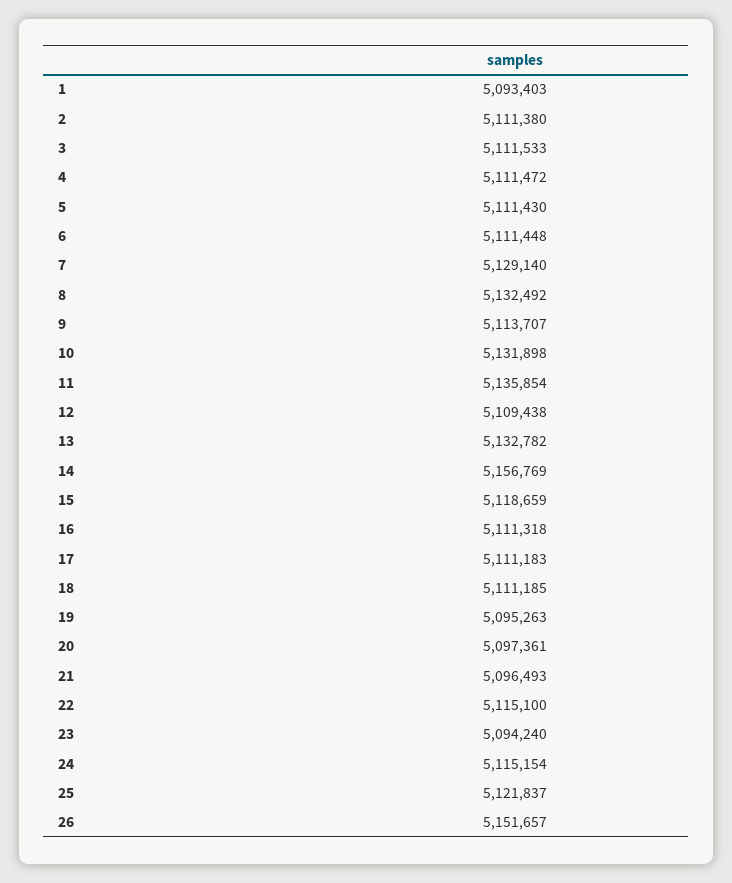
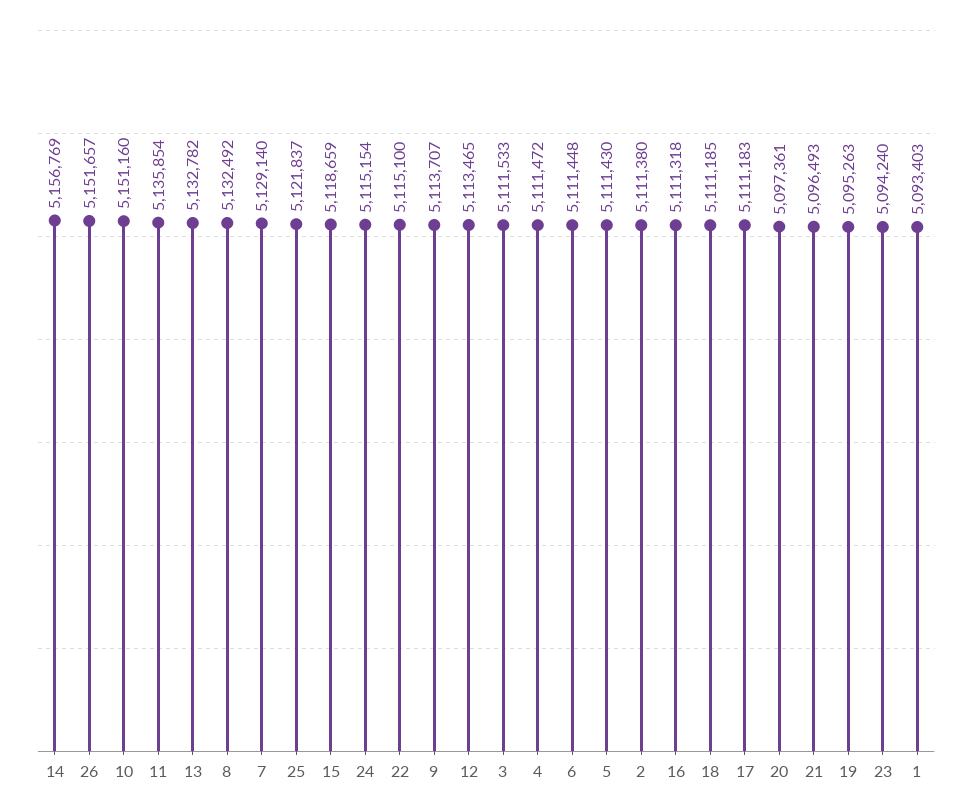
  {
    "1": 5093403,
    "2": 5111380,
    "3": 5111533,
    "4": 5111472,
    "5": 5111430,
    "6": 5111448,
    "7": 5129140,
    "8": 5132492,
    "9": 5113707,
-   "10": 5131898,
+   "10": 5151160,
    "11": 5135854,
-   "12": 5109438,
+   "12": 5113465,
    "13": 5132782,
    "14": 5156769,
    "15": 5118659,
    "16": 5111318,
    "17": 5111183,
    "18": 5111185,
    "19": 5095263,
    "20": 5097361,
    "21": 5096493,
    "22": 5115100,
    "23": 5094240,
    "24": 5115154,
    "25": 5121837,
    "26": 5151657
  }

